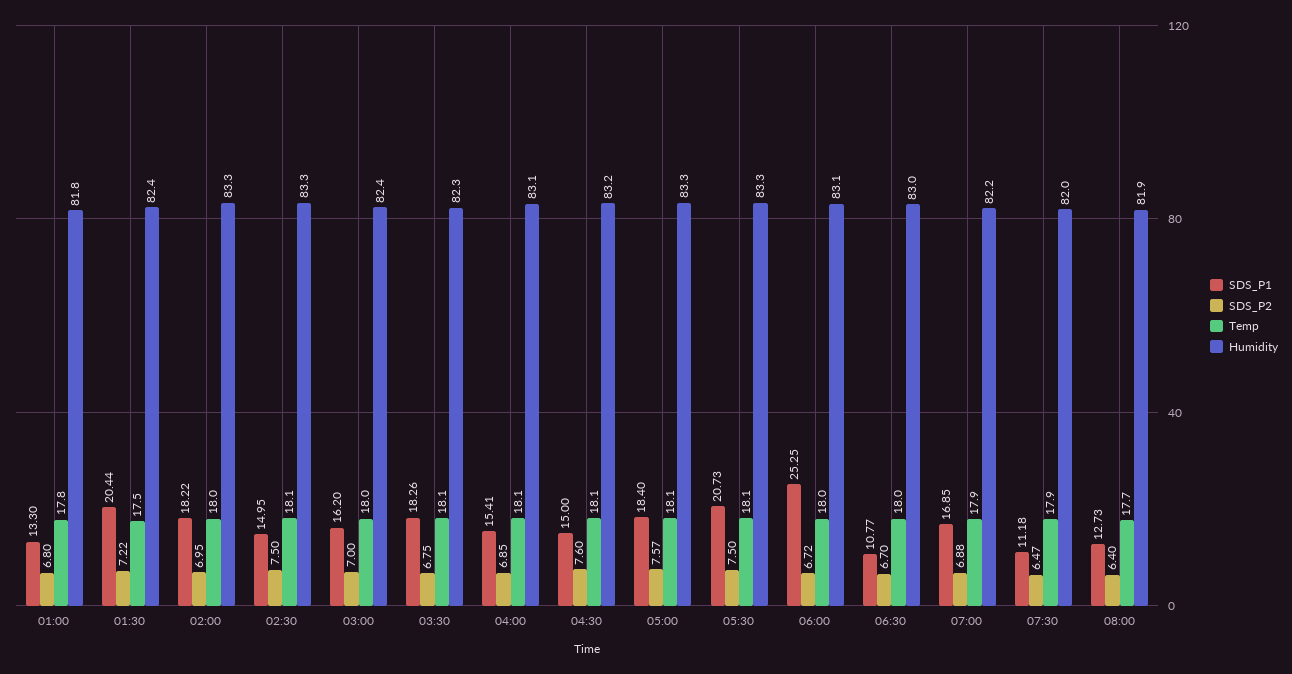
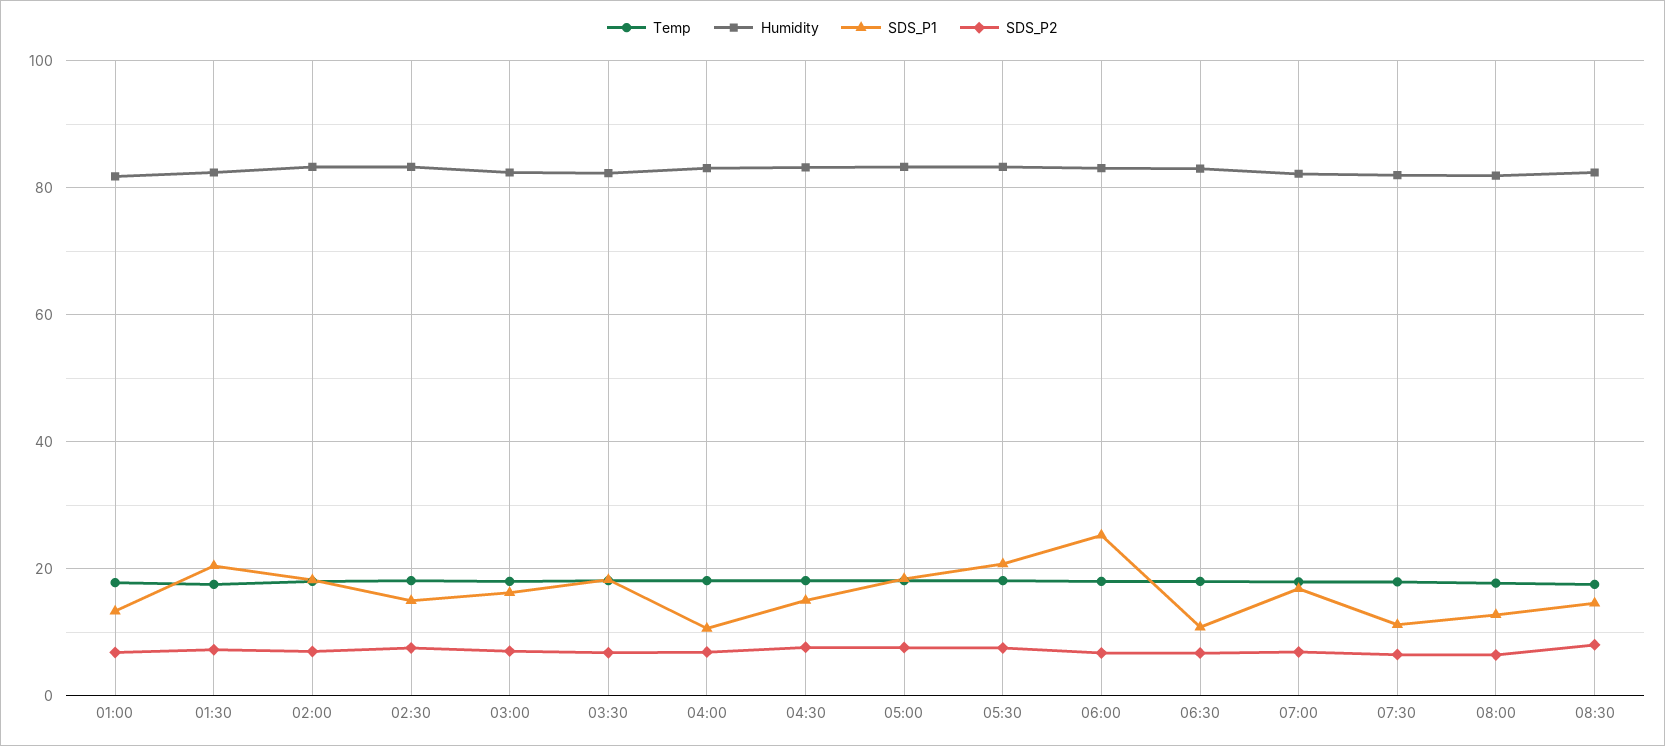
  {
    "SDS_P1": {
      "01:00": 13.3,
      "01:30": 20.44,
      "02:00": 18.22,
      "02:30": 14.95,
      "03:00": 16.2,
      "03:30": 18.26,
-     "04:00": 15.41,
+     "04:00": 10,
      "04:30": 15,
      "05:00": 18.4,
      "05:30": 20.73,
      "06:00": 25.25,
      "06:30": 10.77,
      "07:00": 16.85,
      "07:30": 11.18,
-     "08:00": 12.73
+     "08:00": 12.73,
+     "08:30": 14
    },
    "SDS_P2": {
      "01:00": 6.8,
      "01:30": 7.22,
      "02:00": 6.95,
      "02:30": 7.5,
      "03:00": 7,
      "03:30": 6.75,
      "04:00": 6.85,
      "04:30": 7.6,
      "05:00": 7.57,
      "05:30": 7.5,
      "06:00": 6.72,
      "06:30": 6.7,
      "07:00": 6.88,
      "07:30": 6.47,
-     "08:00": 6.4
+     "08:00": 6.4,
+     "08:30": 8
    },
    "Temp": {
      "01:00": 17.8,
      "01:30": 17.5,
      "02:00": 18,
      "02:30": 18.1,
      "03:00": 18,
      "03:30": 18.1,
      "04:00": 18.1,
      "04:30": 18.1,
      "05:00": 18.1,
      "05:30": 18.1,
      "06:00": 18,
      "06:30": 18,
      "07:00": 17.9,
      "07:30": 17.9,
-     "08:00": 17.7
+     "08:00": 17.7,
+     "08:30": 18
    },
    "Humidity": {
      "01:00": 81.8,
      "01:30": 82.4,
      "02:00": 83.3,
      "02:30": 83.3,
      "03:00": 82.4,
      "03:30": 82.3,
      "04:00": 83.1,
      "04:30": 83.2,
      "05:00": 83.3,
      "05:30": 83.3,
      "06:00": 83.1,
      "06:30": 83,
      "07:00": 82.2,
      "07:30": 82,
-     "08:00": 81.9
+     "08:00": 81.9,
+     "08:30": 82
    }
  }

